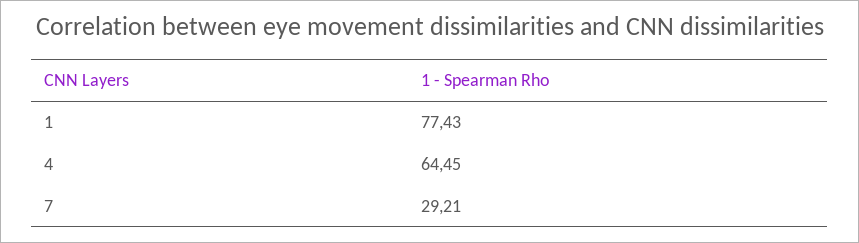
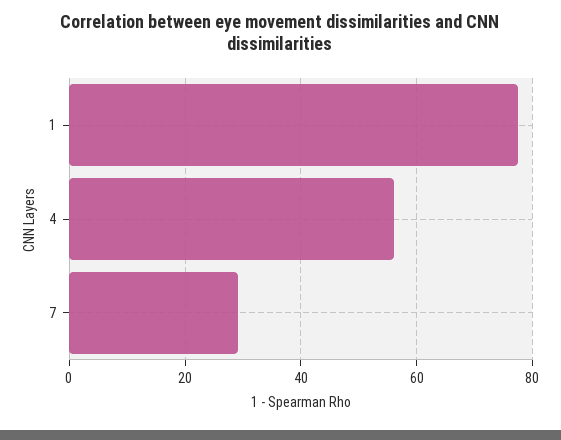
  {
    "1": 77.43,
-   "4": 64.45,
+   "4": 56,
    "7": 29.21
  }

